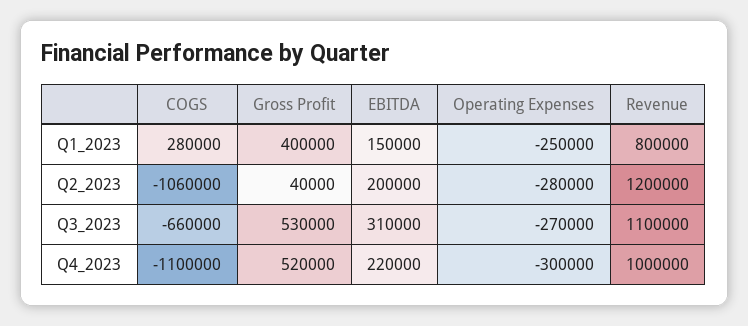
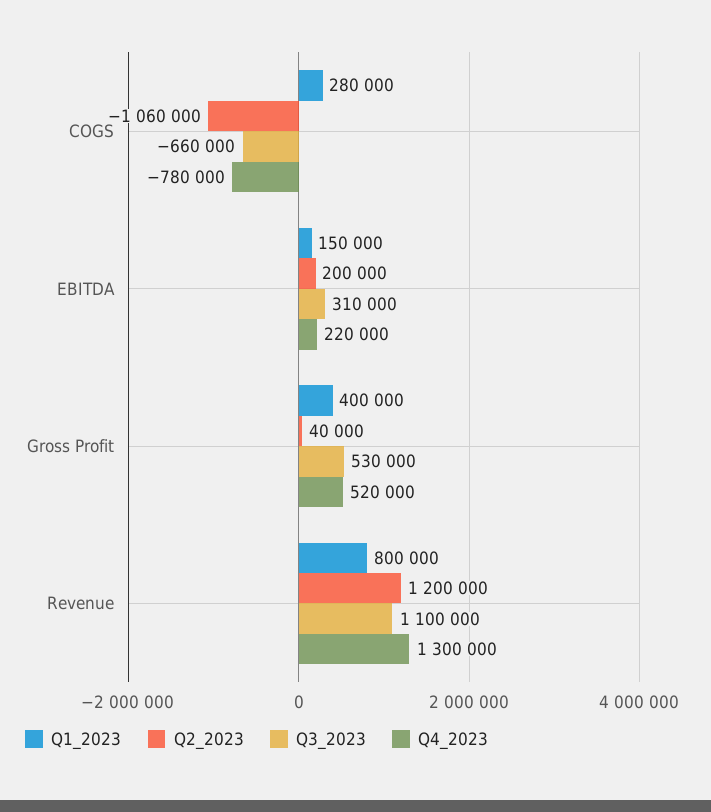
  {
    "Q1_2023": {
      "COGS": 280000,
      "Gross Profit": 400000,
      "EBITDA": 150000,
-     "Operating Expenses": -250000,
      "Revenue": 800000
    },
    "Q2_2023": {
      "COGS": -1060000,
      "Gross Profit": 40000,
      "EBITDA": 200000,
-     "Operating Expenses": -280000,
      "Revenue": 1200000
    },
    "Q3_2023": {
      "COGS": -660000,
      "Gross Profit": 530000,
      "EBITDA": 310000,
-     "Operating Expenses": -270000,
      "Revenue": 1100000
    },
    "Q4_2023": {
-     "COGS": -1100000,
+     "COGS": -780000,
      "Gross Profit": 520000,
      "EBITDA": 220000,
-     "Operating Expenses": -300000,
-     "Revenue": 1000000
+     "Revenue": 1300000
    }
  }

